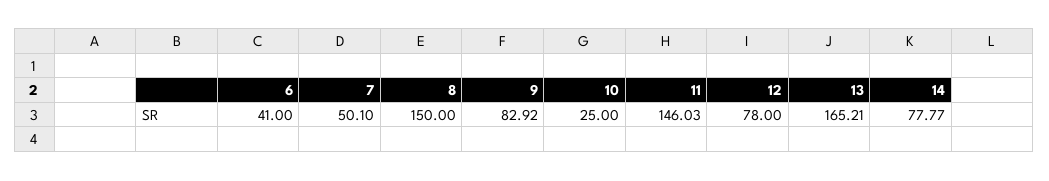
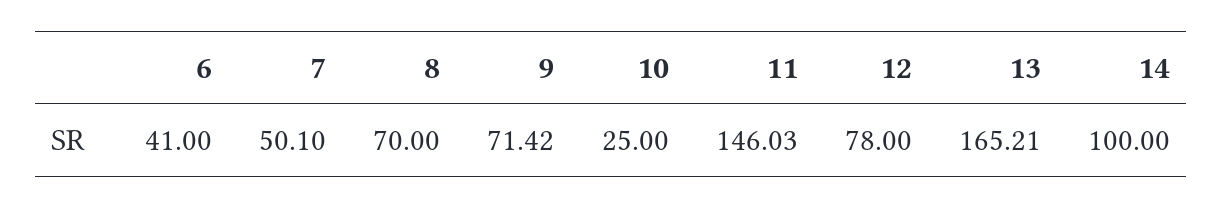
  {
    "6": 41,
    "7": 50.1,
-   "8": 150,
+   "8": 70,
-   "9": 82.92,
+   "9": 71.42,
    "10": 25,
    "11": 146.03,
    "12": 78,
    "13": 165.21,
-   "14": 77.77
+   "14": 100
  }

